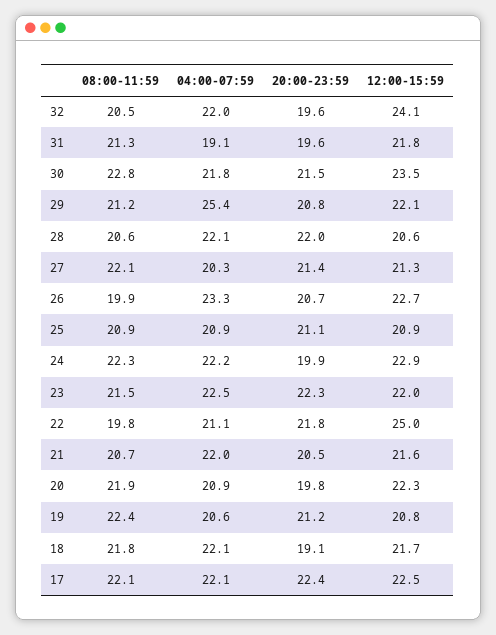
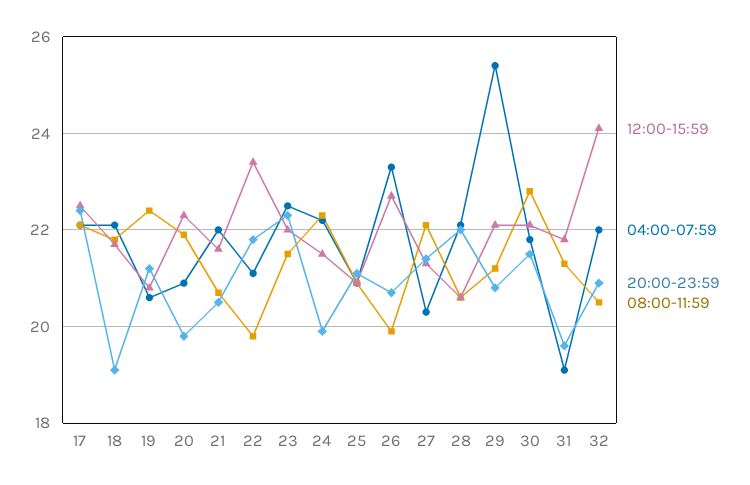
  {
    "08:00-11:59": {
      "32": 20.5,
      "31": 21.3,
      "30": 22.8,
      "29": 21.2,
      "28": 20.6,
      "27": 22.1,
      "26": 19.9,
      "25": 20.9,
      "24": 22.3,
      "23": 21.5,
      "22": 19.8,
      "21": 20.7,
      "20": 21.9,
      "19": 22.4,
      "18": 21.8,
      "17": 22.1
    },
    "04:00-07:59": {
      "32": 22,
      "31": 19.1,
      "30": 21.8,
      "29": 25.4,
      "28": 22.1,
      "27": 20.3,
      "26": 23.3,
      "25": 20.9,
      "24": 22.2,
      "23": 22.5,
      "22": 21.1,
      "21": 22,
      "20": 20.9,
      "19": 20.6,
      "18": 22.1,
      "17": 22.1
    },
    "20:00-23:59": {
-     "32": 19.6,
+     "32": 21,
      "31": 19.6,
      "30": 21.5,
      "29": 20.8,
      "28": 22,
      "27": 21.4,
      "26": 20.7,
      "25": 21.1,
      "24": 19.9,
      "23": 22.3,
      "22": 21.8,
      "21": 20.5,
      "20": 19.8,
      "19": 21.2,
      "18": 19.1,
      "17": 22.4
    },
    "12:00-15:59": {
      "32": 24.1,
      "31": 21.8,
-     "30": 23.5,
+     "30": 22,
      "29": 22.1,
      "28": 20.6,
      "27": 21.3,
      "26": 22.7,
      "25": 20.9,
-     "24": 22.9,
+     "24": 21.5,
      "23": 22,
-     "22": 25,
+     "22": 23.5,
      "21": 21.6,
      "20": 22.3,
      "19": 20.8,
      "18": 21.7,
      "17": 22.5
    }
  }

